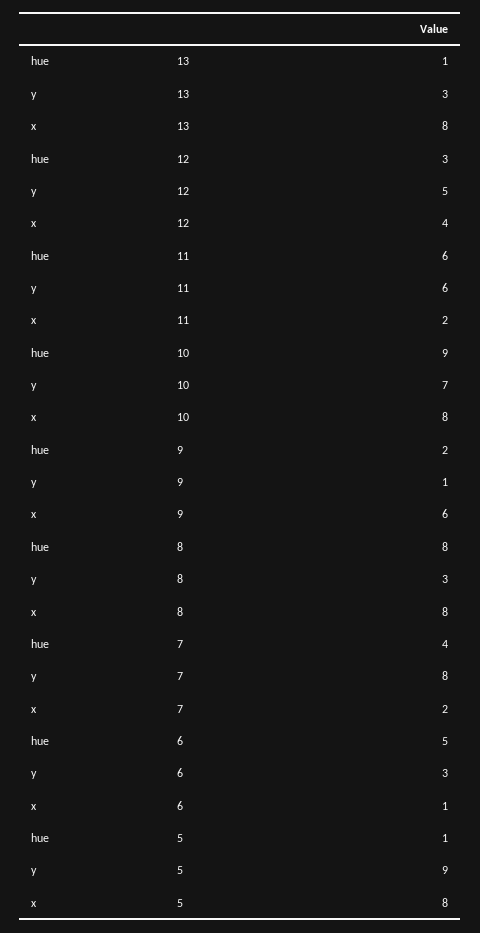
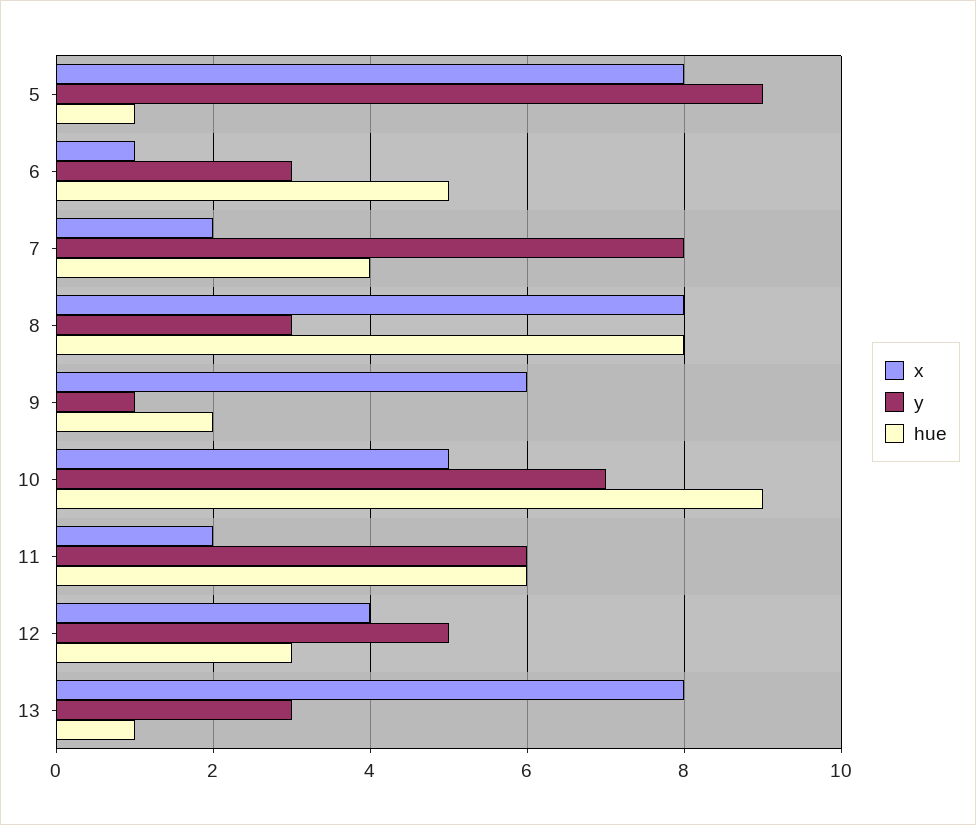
  {
    "hue": {
      "13": 1,
      "12": 3,
      "11": 6,
      "10": 9,
      "9": 2,
      "8": 8,
      "7": 4,
      "6": 5,
      "5": 1
    },
    "y": {
      "13": 3,
      "12": 5,
      "11": 6,
      "10": 7,
      "9": 1,
      "8": 3,
      "7": 8,
      "6": 3,
      "5": 9
    },
    "x": {
      "13": 8,
      "12": 4,
      "11": 2,
-     "10": 8,
+     "10": 5,
      "9": 6,
      "8": 8,
      "7": 2,
      "6": 1,
      "5": 8
    }
  }

